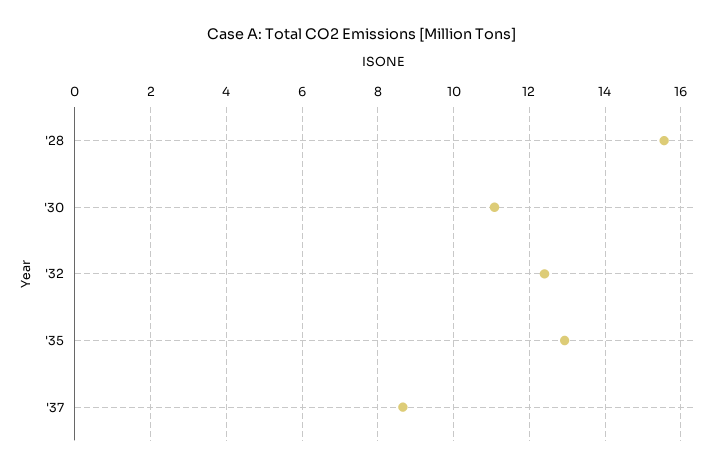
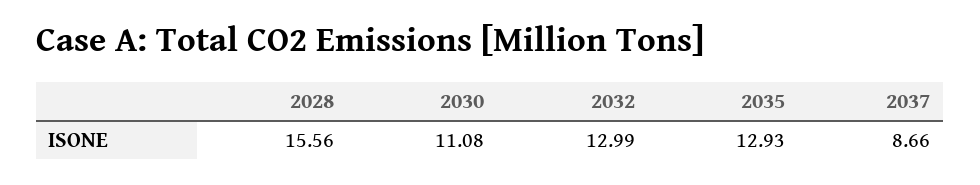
  {
    "'28": 15.56,
    "'30": 11.08,
-   "'32": 12.4,
+   "'32": 12.99,
    "'35": 12.93,
    "'37": 8.66
  }

